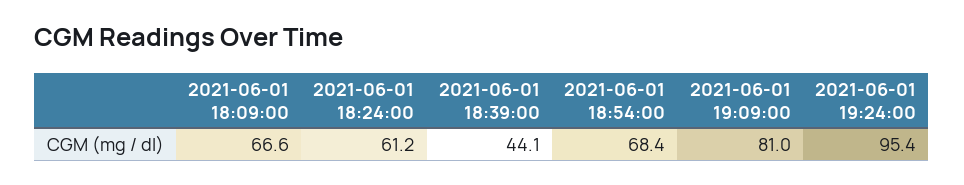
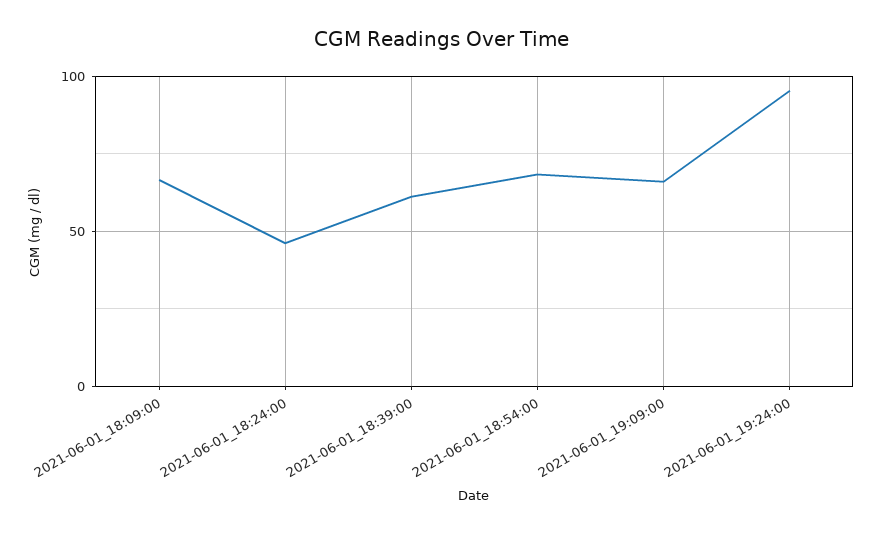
  {
    "2021-06-01 18:09:00": 66.6,
-   "2021-06-01 18:24:00": 61.2,
+   "2021-06-01 18:24:00": 45,
-   "2021-06-01 18:39:00": 44.1,
+   "2021-06-01 18:39:00": 60,
    "2021-06-01 18:54:00": 68.4,
-   "2021-06-01 19:09:00": 81,
+   "2021-06-01 19:09:00": 65,
    "2021-06-01 19:24:00": 95.4
  }

